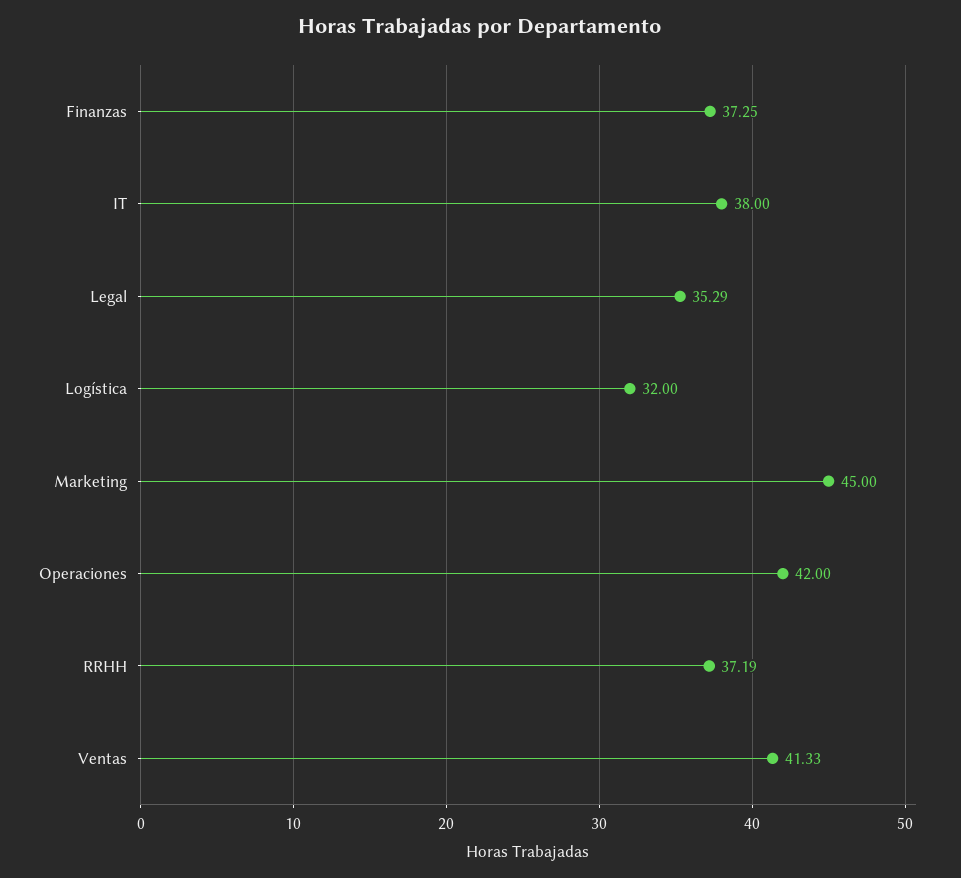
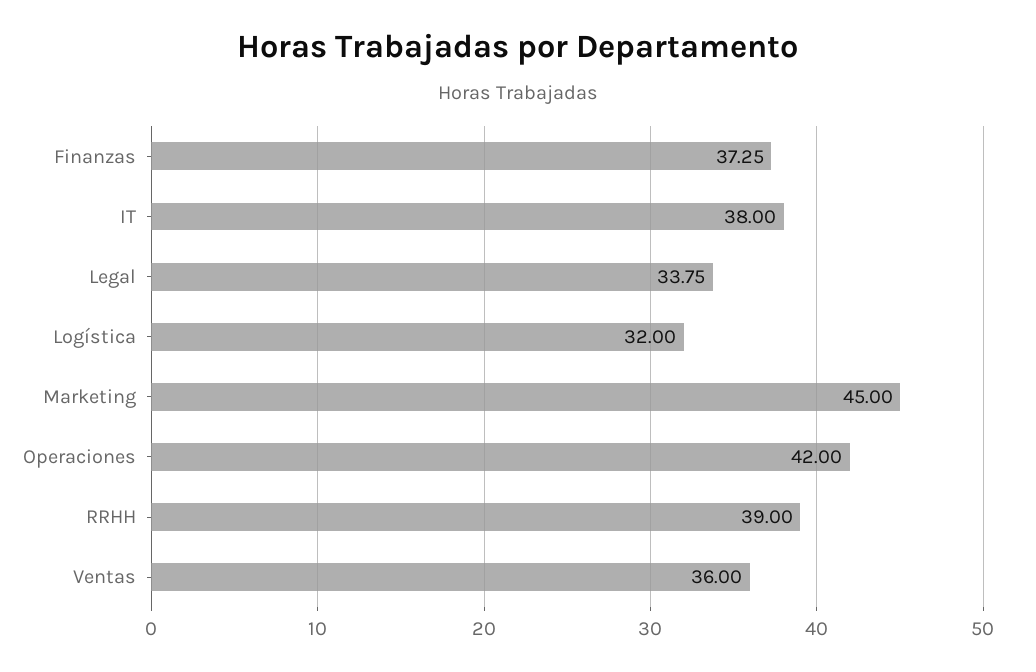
  {
    "Finanzas": 37.25,
    "IT": 38,
-   "Legal": 35.29,
+   "Legal": 33.75,
    "Logística": 32,
    "Marketing": 45,
    "Operaciones": 42,
-   "RRHH": 37.19,
+   "RRHH": 39,
-   "Ventas": 41.33
+   "Ventas": 36
  }

